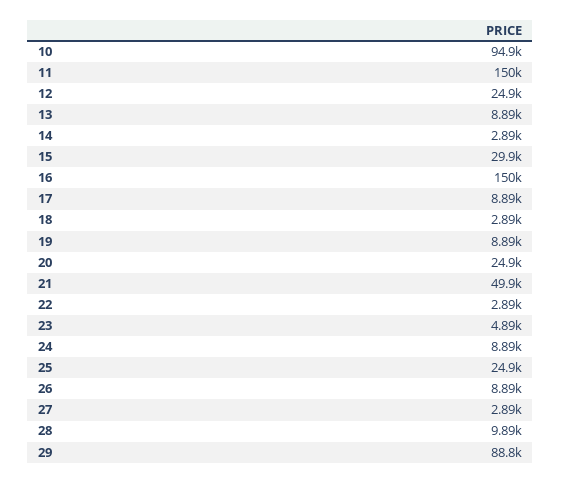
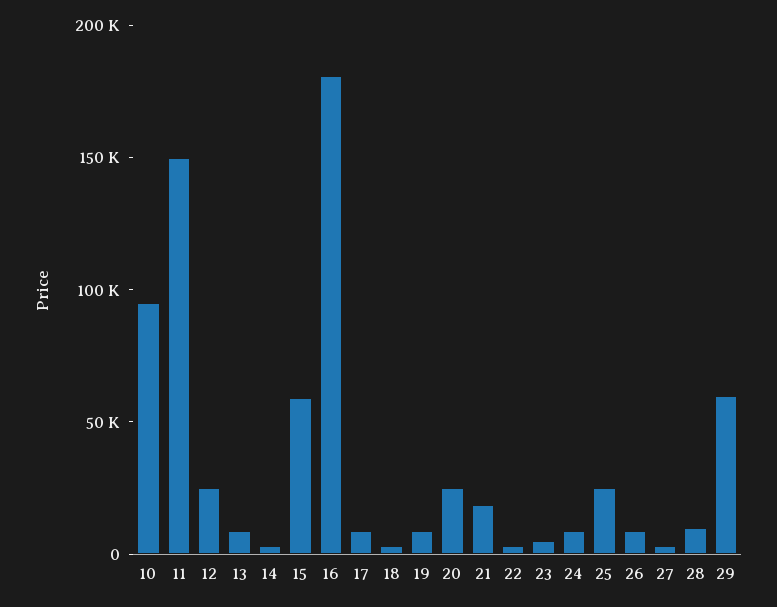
  {
    "10": 94900,
    "11": 150000,
    "12": 24900,
    "13": 8890,
    "14": 2890,
-   "15": 29900,
+   "15": 60000,
-   "16": 150000,
+   "16": 180000,
    "17": 8890,
    "18": 2890,
    "19": 8890,
    "20": 24900,
-   "21": 49900,
+   "21": 20000,
    "22": 2890,
    "23": 4890,
    "24": 8890,
    "25": 24900,
    "26": 8890,
    "27": 2890,
    "28": 9890,
-   "29": 88800
+   "29": 60000
  }

